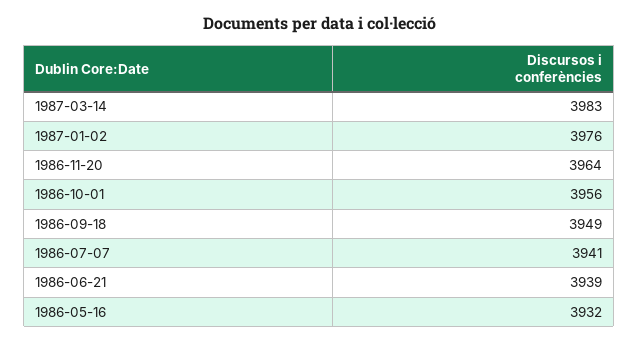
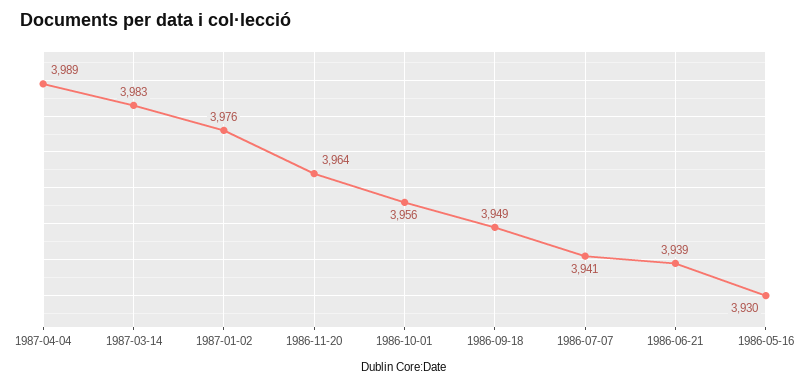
  {
    "1987-03-14": 3983,
    "1987-01-02": 3976,
    "1986-11-20": 3964,
    "1986-10-01": 3956,
    "1986-09-18": 3949,
    "1986-07-07": 3941,
    "1986-06-21": 3939,
-   "1986-05-16": 3932
+   "1986-05-16": 3930,
+   "1987-04-04": 3989
  }

